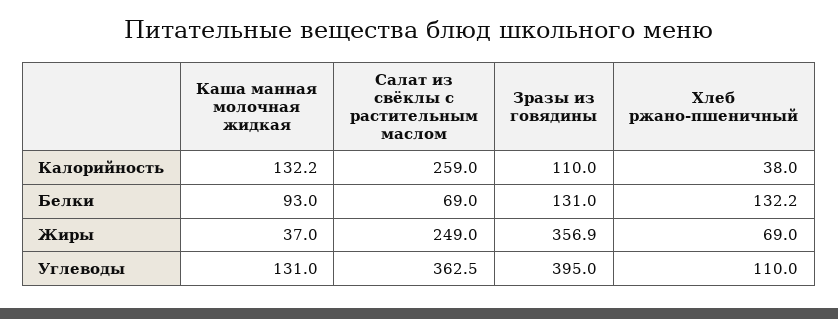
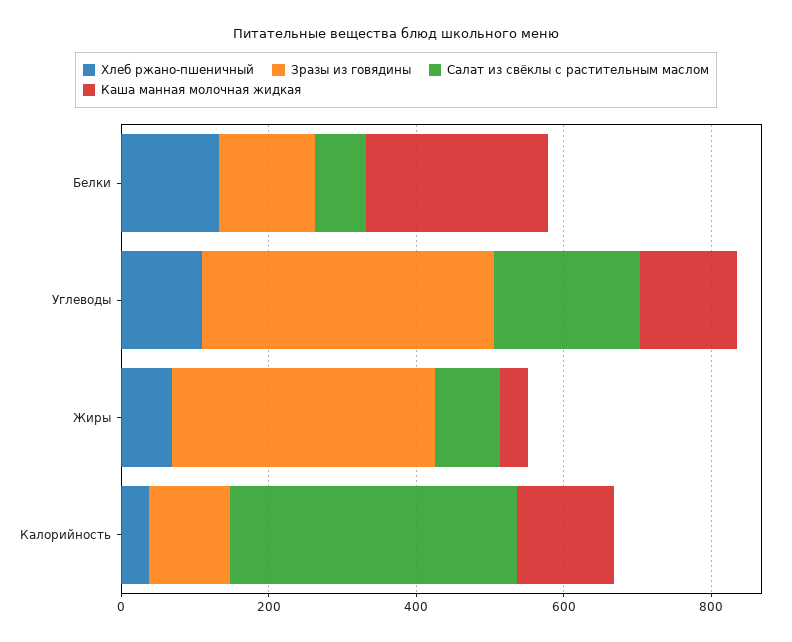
  {
    "Каша манная молочная жидкая": {
      "Калорийность": 132.2,
-     "Белки": 93,
+     "Белки": 250,
      "Жиры": 37,
      "Углеводы": 131
    },
    "Салат из свёклы с растительным маслом": {
-     "Калорийность": 259,
+     "Калорийность": 400,
      "Белки": 69,
-     "Жиры": 249,
+     "Жиры": 100,
-     "Углеводы": 362.5
+     "Углеводы": 200
    },
    "Зразы из говядины": {
      "Калорийность": 110,
      "Белки": 131,
      "Жиры": 356.9,
      "Углеводы": 395
    },
    "Хлеб ржано-пшеничный": {
      "Калорийность": 38,
      "Белки": 132.2,
      "Жиры": 69,
      "Углеводы": 110
    }
  }

